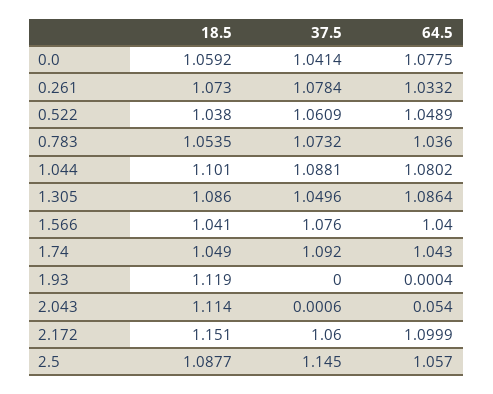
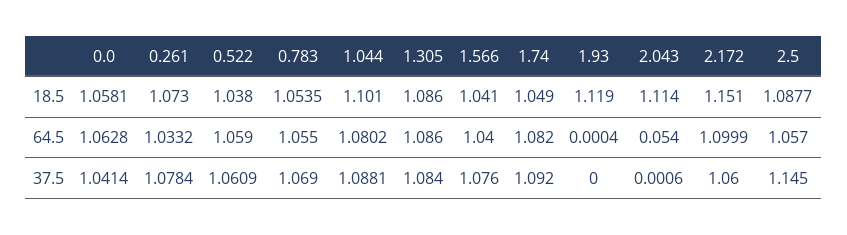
  {
    "18.5": {
-     "0.0": 1.0592,
+     "0.0": 1.0581,
      "0.261": 1.073,
      "0.522": 1.038,
      "0.783": 1.0535,
      "1.044": 1.101,
      "1.305": 1.086,
      "1.566": 1.041,
      "1.74": 1.049,
      "1.93": 1.119,
      "2.043": 1.114,
      "2.172": 1.151,
      "2.5": 1.0877
    },
    "37.5": {
      "0.0": 1.0414,
      "0.261": 1.0784,
      "0.522": 1.0609,
-     "0.783": 1.0732,
+     "0.783": 1.069,
      "1.044": 1.0881,
-     "1.305": 1.0496,
+     "1.305": 1.084,
      "1.566": 1.076,
      "1.74": 1.092,
      "1.93": 0,
      "2.043": 0.0006,
      "2.172": 1.06,
      "2.5": 1.145
    },
    "64.5": {
-     "0.0": 1.0775,
+     "0.0": 1.0628,
      "0.261": 1.0332,
-     "0.522": 1.0489,
+     "0.522": 1.059,
-     "0.783": 1.036,
+     "0.783": 1.055,
      "1.044": 1.0802,
-     "1.305": 1.0864,
+     "1.305": 1.086,
      "1.566": 1.04,
-     "1.74": 1.043,
+     "1.74": 1.082,
      "1.93": 0.0004,
      "2.043": 0.054,
      "2.172": 1.0999,
      "2.5": 1.057
    }
  }

